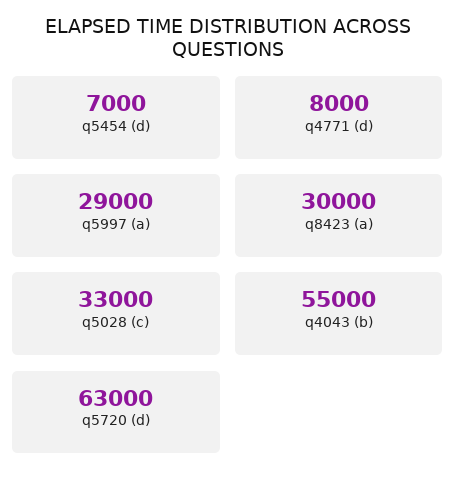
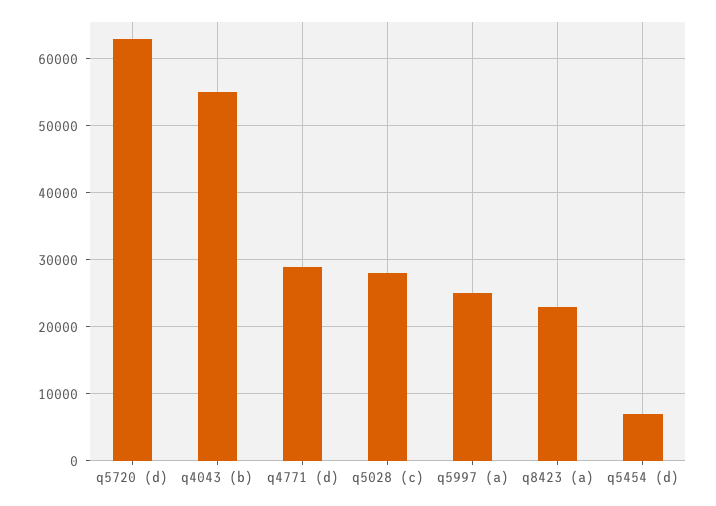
  {
    "q5454 (d)": 7000,
-   "q4771 (d)": 8000,
+   "q4771 (d)": 29000,
-   "q5997 (a)": 29000,
+   "q5997 (a)": 25000,
-   "q8423 (a)": 30000,
+   "q8423 (a)": 23000,
-   "q5028 (c)": 33000,
+   "q5028 (c)": 28000,
    "q4043 (b)": 55000,
    "q5720 (d)": 63000
  }

